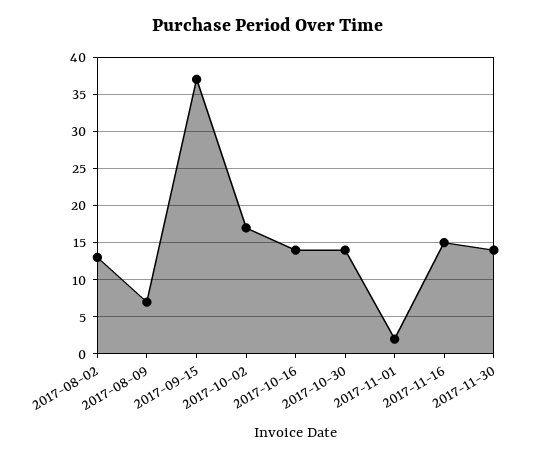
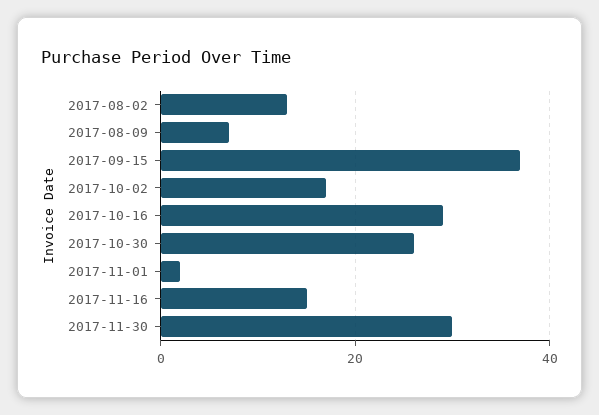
  {
    "2017-08-02": 13,
    "2017-08-09": 7,
    "2017-09-15": 37,
    "2017-10-02": 17,
-   "2017-10-16": 14,
+   "2017-10-16": 30,
-   "2017-10-30": 14,
+   "2017-10-30": 25,
    "2017-11-01": 2,
    "2017-11-16": 15,
-   "2017-11-30": 14
+   "2017-11-30": 30
  }

